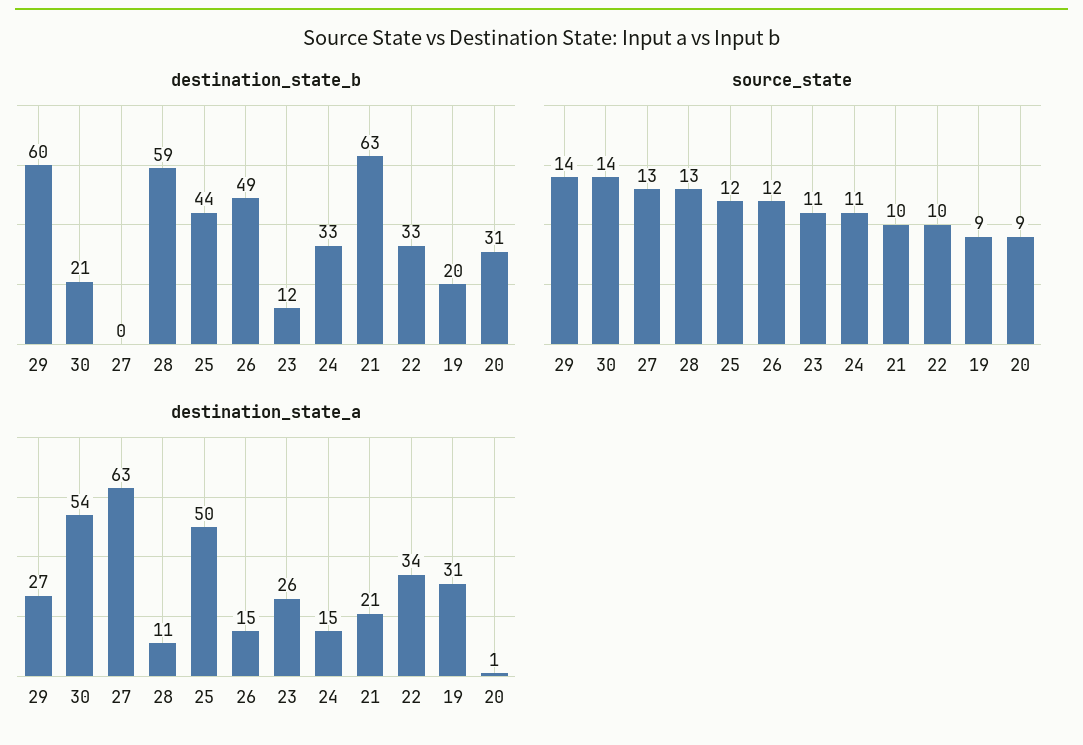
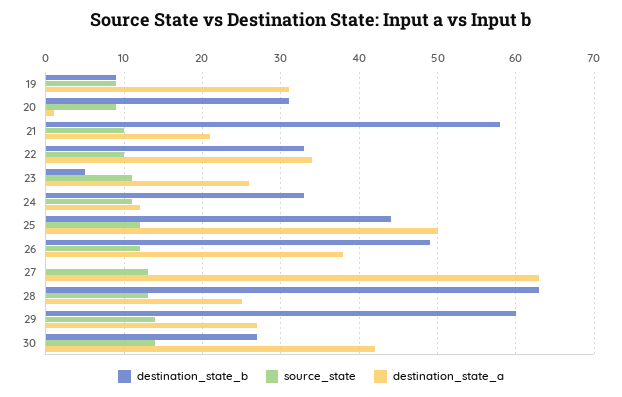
  {
    "destination_state_b": {
      "29": 60,
-     "30": 21,
+     "30": 27,
      "27": 0,
-     "28": 59,
+     "28": 63,
      "25": 44,
      "26": 49,
-     "23": 12,
+     "23": 5,
      "24": 33,
-     "21": 63,
+     "21": 58,
      "22": 33,
-     "19": 20,
+     "19": 9,
      "20": 31
    },
    "source_state": {
      "29": 14,
      "30": 14,
      "27": 13,
      "28": 13,
      "25": 12,
      "26": 12,
      "23": 11,
      "24": 11,
      "21": 10,
      "22": 10,
      "19": 9,
      "20": 9
    },
    "destination_state_a": {
      "29": 27,
-     "30": 54,
+     "30": 42,
      "27": 63,
-     "28": 11,
+     "28": 25,
      "25": 50,
-     "26": 15,
+     "26": 38,
      "23": 26,
-     "24": 15,
+     "24": 12,
      "21": 21,
      "22": 34,
      "19": 31,
      "20": 1
    }
  }

